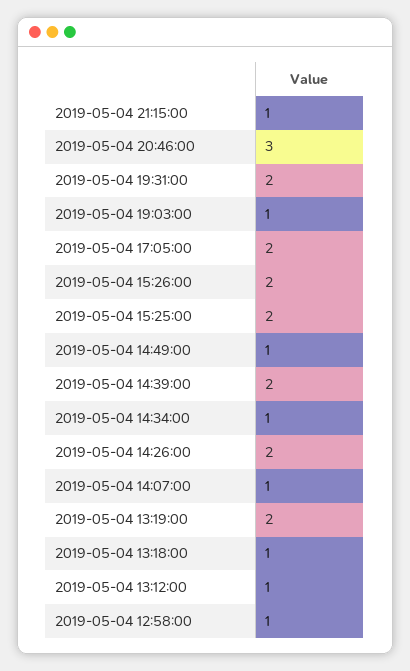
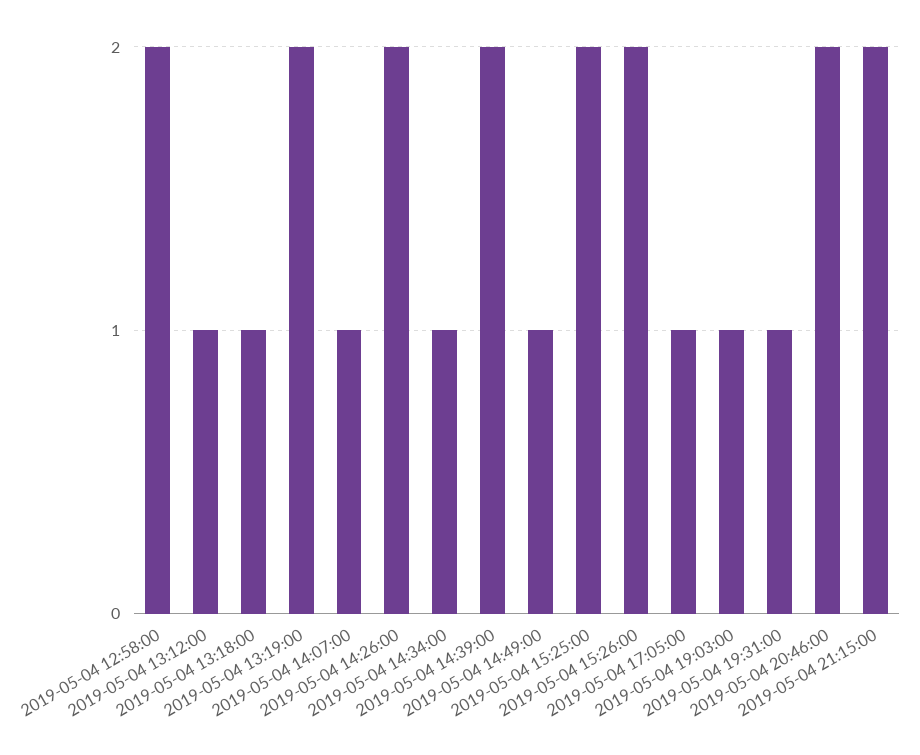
  {
-   "2019-05-04 21:15:00": 1,
+   "2019-05-04 21:15:00": 2,
-   "2019-05-04 20:46:00": 3,
+   "2019-05-04 20:46:00": 2,
-   "2019-05-04 19:31:00": 2,
+   "2019-05-04 19:31:00": 1,
    "2019-05-04 19:03:00": 1,
-   "2019-05-04 17:05:00": 2,
+   "2019-05-04 17:05:00": 1,
    "2019-05-04 15:26:00": 2,
    "2019-05-04 15:25:00": 2,
    "2019-05-04 14:49:00": 1,
    "2019-05-04 14:39:00": 2,
    "2019-05-04 14:34:00": 1,
    "2019-05-04 14:26:00": 2,
    "2019-05-04 14:07:00": 1,
    "2019-05-04 13:19:00": 2,
    "2019-05-04 13:18:00": 1,
    "2019-05-04 13:12:00": 1,
-   "2019-05-04 12:58:00": 1
+   "2019-05-04 12:58:00": 2
  }

